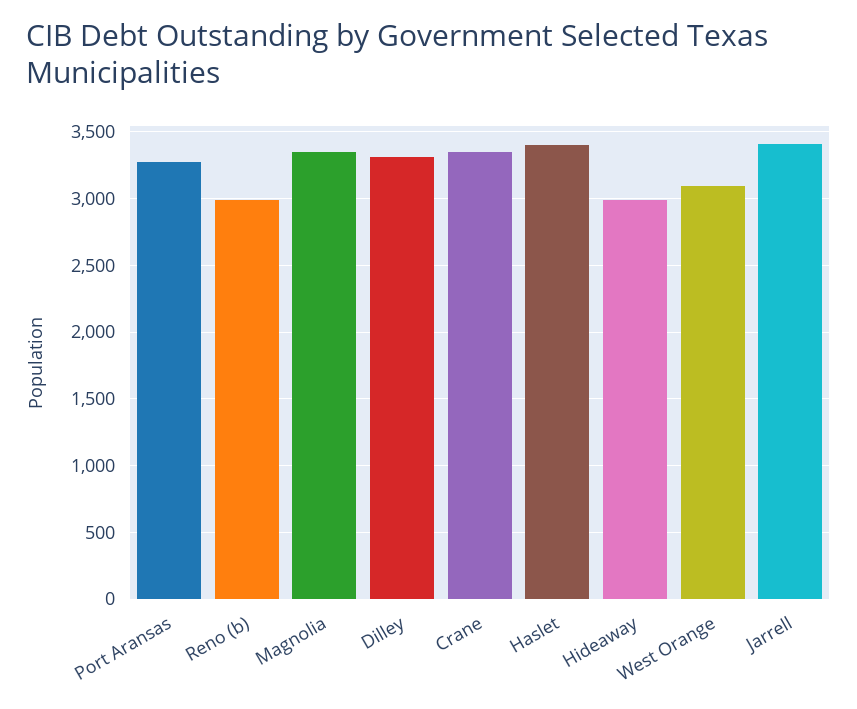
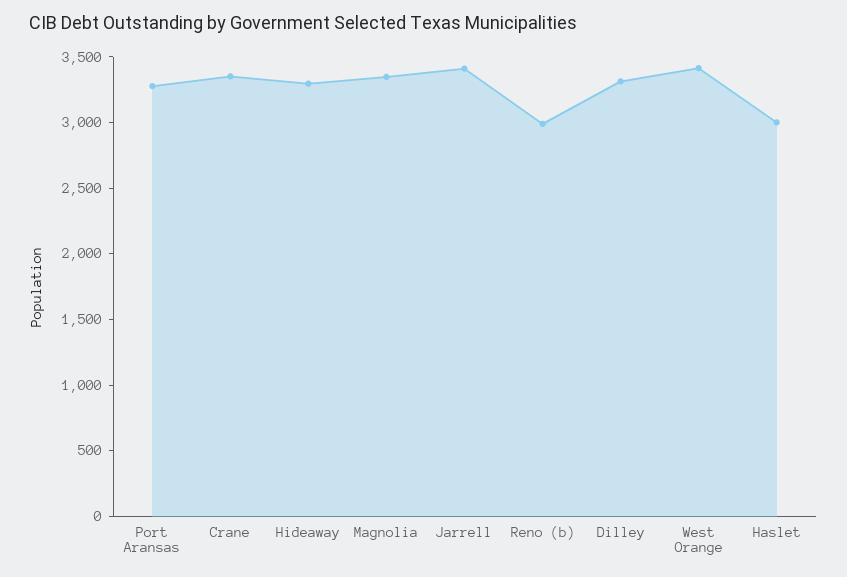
  {
    "Port Aransas": 3300,
    "Reno (b)": 3000,
    "Magnolia": 3350,
    "Dilley": 3300,
    "Crane": 3350,
-   "Haslet": 3400,
+   "Haslet": 3000,
-   "Hideaway": 3000,
+   "Hideaway": 3300,
-   "West Orange": 3100,
+   "West Orange": 3400,
    "Jarrell": 3400
  }

